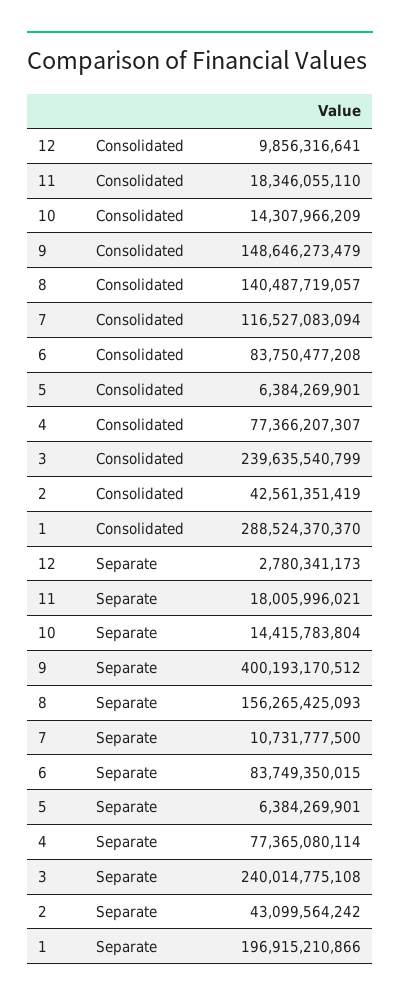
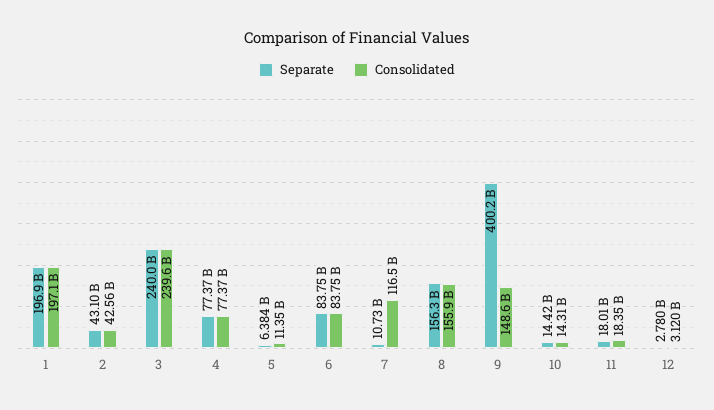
  {
    "Consolidated": {
-     "12": 9856316641,
+     "12": 3120000000,
      "11": 18346055110,
      "10": 14307966209,
      "9": 148646273479,
-     "8": 140487719057,
+     "8": 155900000000,
      "7": 116527083094,
      "6": 83750477208,
-     "5": 6384269901,
+     "5": 11350000000,
      "4": 77366207307,
      "3": 239635540799,
      "2": 42561351419,
-     "1": 288524370370
+     "1": 197100000000
    },
    "Separate": {
      "12": 2780341173,
      "11": 18005996021,
      "10": 14415783804,
      "9": 400193170512,
      "8": 156265425093,
      "7": 10731777500,
      "6": 83749350015,
      "5": 6384269901,
      "4": 77365080114,
      "3": 240014775108,
      "2": 43099564242,
      "1": 196915210866
    }
  }

